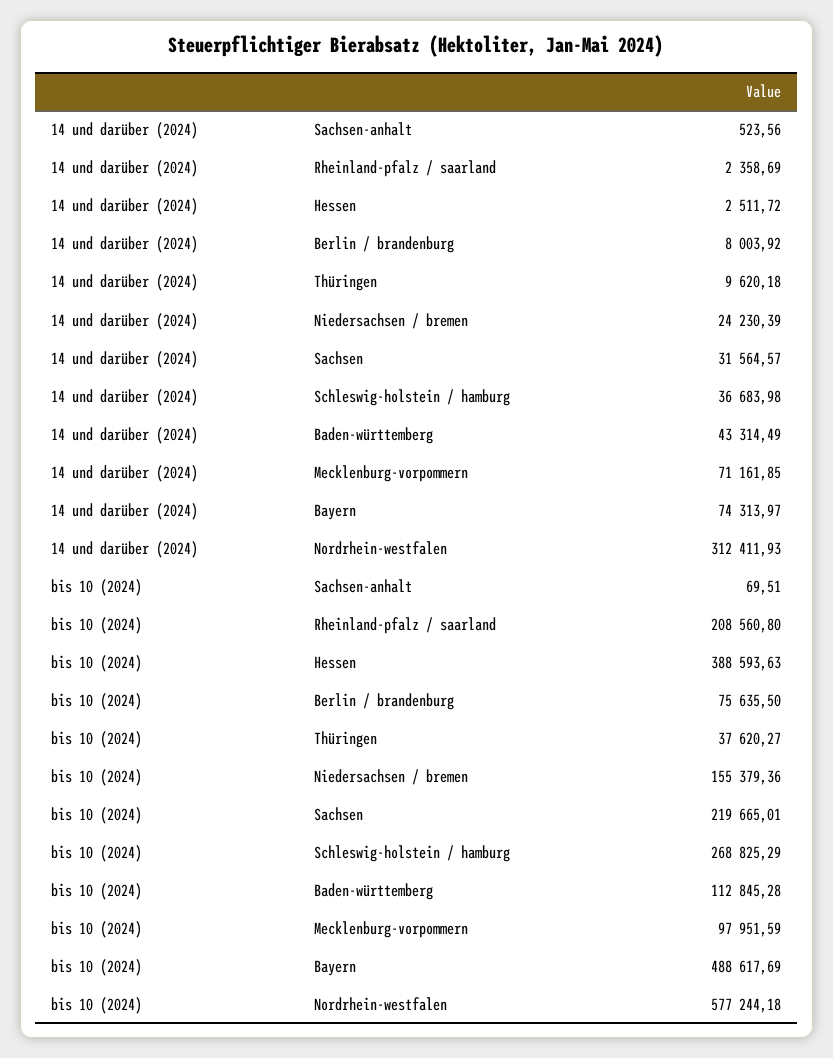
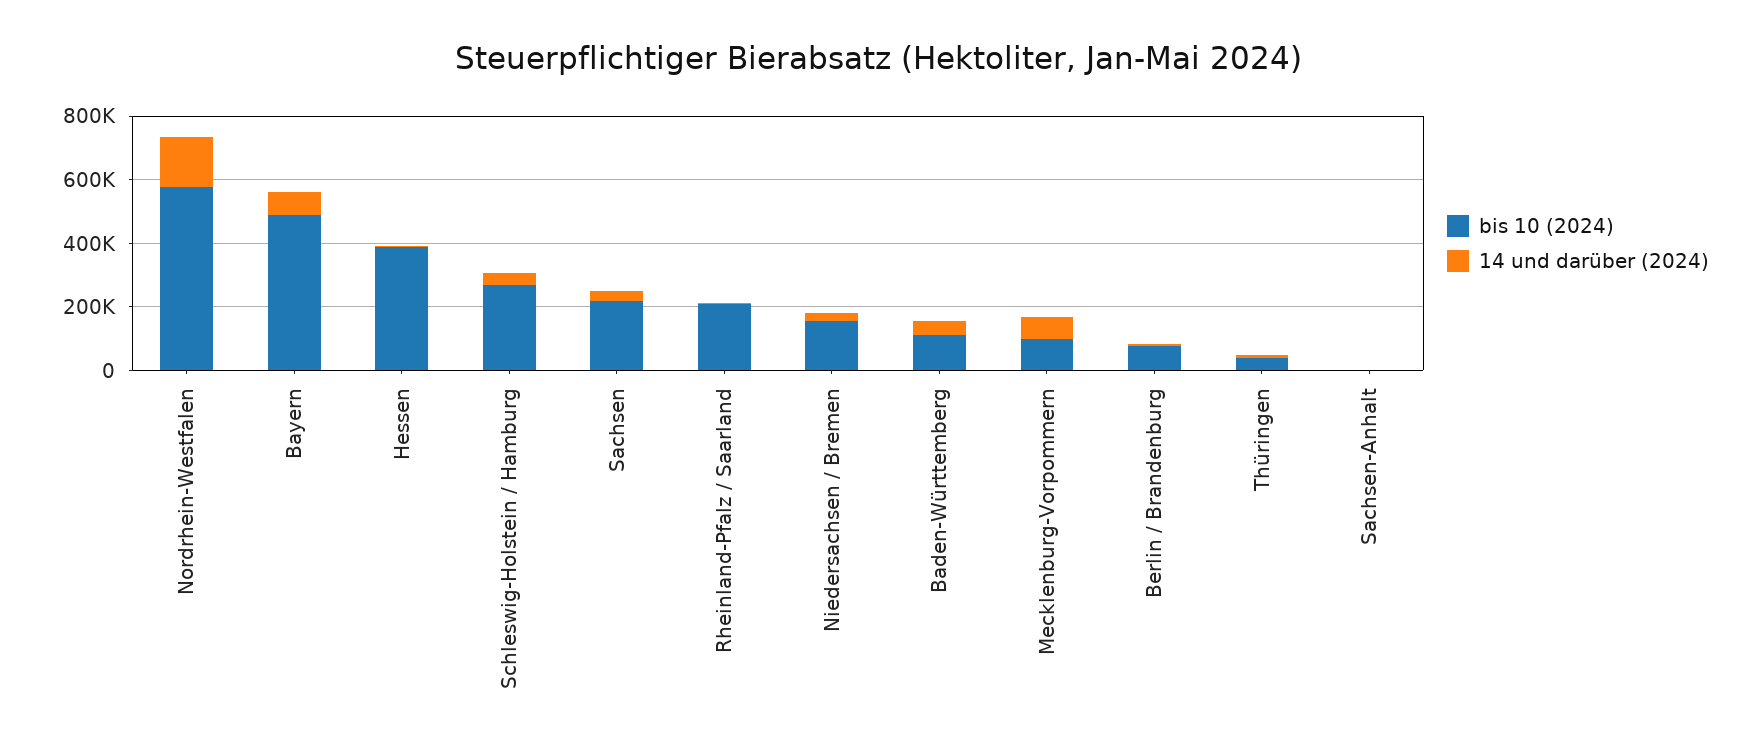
  {
    "14 und darüber (2024)": {
      "Sachsen-anhalt": 523.56,
      "Rheinland-pfalz / saarland": 2358.69,
      "Hessen": 2511.72,
      "Berlin / brandenburg": 8003.92,
      "Thüringen": 9620.18,
      "Niedersachsen / bremen": 24230.39,
      "Sachsen": 31564.57,
      "Schleswig-holstein / hamburg": 36683.98,
      "Baden-württemberg": 43314.49,
      "Mecklenburg-vorpommern": 71161.85,
      "Bayern": 74313.97,
-     "Nordrhein-westfalen": 312411.93
+     "Nordrhein-westfalen": 150000
    },
    "bis 10 (2024)": {
      "Sachsen-anhalt": 69.51,
      "Rheinland-pfalz / saarland": 208560.8,
      "Hessen": 388593.63,
      "Berlin / brandenburg": 75635.5,
      "Thüringen": 37620.27,
      "Niedersachsen / bremen": 155379.36,
      "Sachsen": 219665.01,
      "Schleswig-holstein / hamburg": 268825.29,
      "Baden-württemberg": 112845.28,
      "Mecklenburg-vorpommern": 97951.59,
      "Bayern": 488617.69,
      "Nordrhein-westfalen": 577244.18
    }
  }

